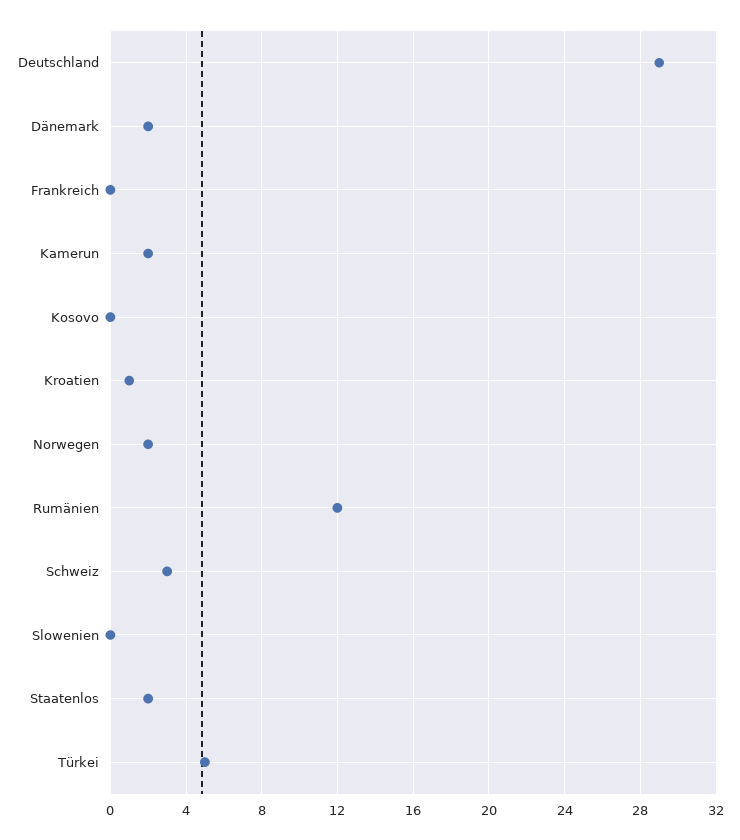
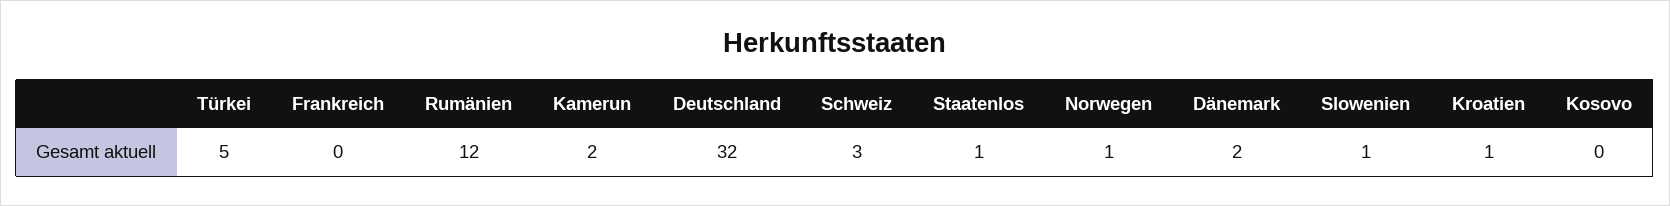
  {
-   "Deutschland": 29,
+   "Deutschland": 32,
    "Dänemark": 2,
    "Frankreich": 0,
    "Kamerun": 2,
    "Kosovo": 0,
    "Kroatien": 1,
-   "Norwegen": 2,
+   "Norwegen": 1,
    "Rumänien": 12,
    "Schweiz": 3,
-   "Slowenien": 0,
+   "Slowenien": 1,
-   "Staatenlos": 2,
+   "Staatenlos": 1,
    "Türkei": 5
  }

